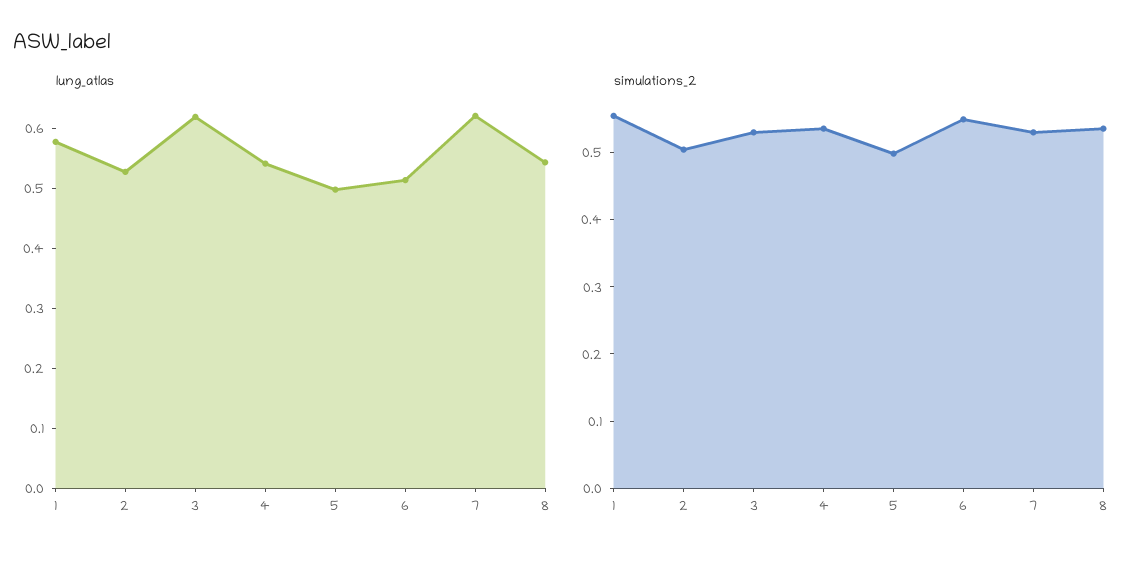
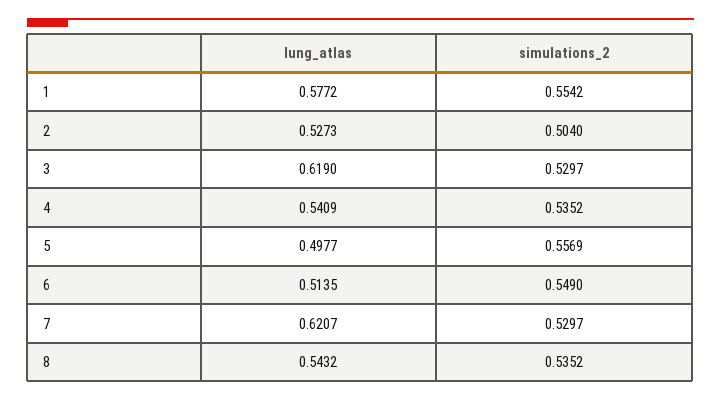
  {
    "lung_atlas": {
      "1": 0.5772,
      "2": 0.5273,
      "3": 0.619,
      "4": 0.5409,
      "5": 0.4977,
      "6": 0.5135,
      "7": 0.6207,
      "8": 0.5432
    },
    "simulations_2": {
      "1": 0.5542,
      "2": 0.504,
      "3": 0.5297,
      "4": 0.5352,
-     "5": 0.5,
+     "5": 0.5569,
      "6": 0.549,
      "7": 0.5297,
      "8": 0.5352
    }
  }

